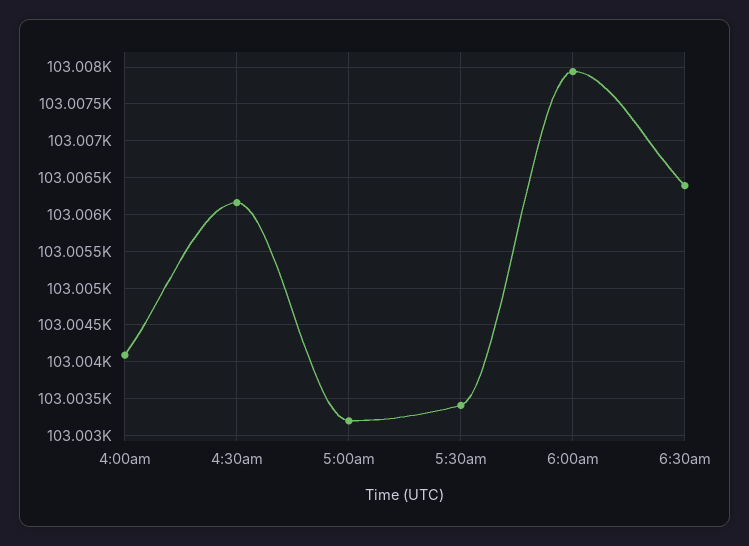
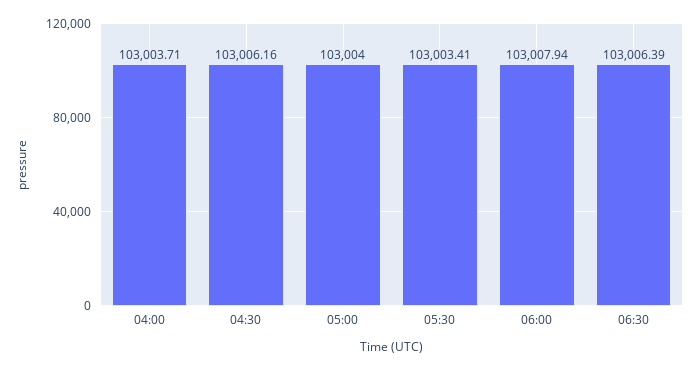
  {
-   "4:00am": 103004.1,
+   "4:00am": 103003.71,
    "4:30am": 103006.16,
-   "5:00am": 103003.2,
+   "5:00am": 103004,
    "5:30am": 103003.41,
    "6:00am": 103007.94,
    "6:30am": 103006.39
  }

